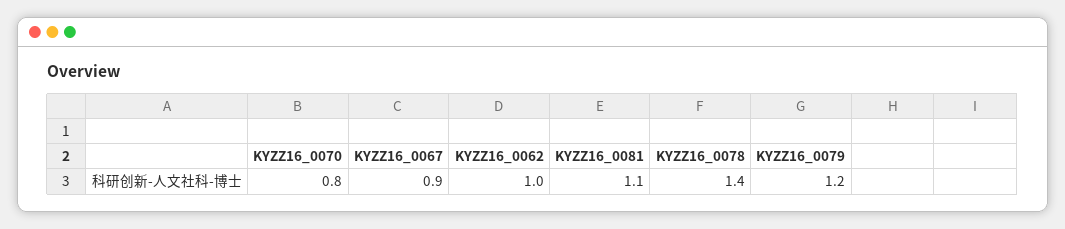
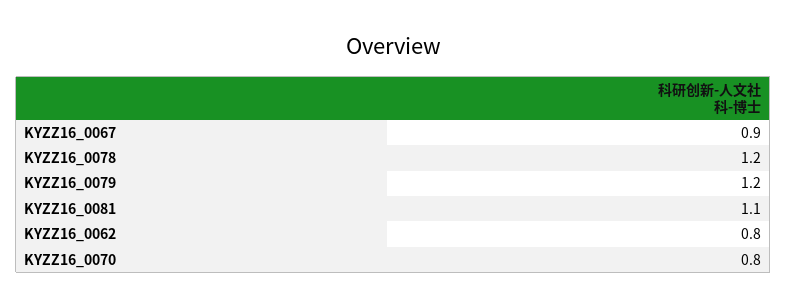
  {
    "KYZZ16_0070": 0.8,
    "KYZZ16_0067": 0.9,
-   "KYZZ16_0062": 1,
+   "KYZZ16_0062": 0.8,
    "KYZZ16_0081": 1.1,
-   "KYZZ16_0078": 1.4,
+   "KYZZ16_0078": 1.2,
    "KYZZ16_0079": 1.2
  }

